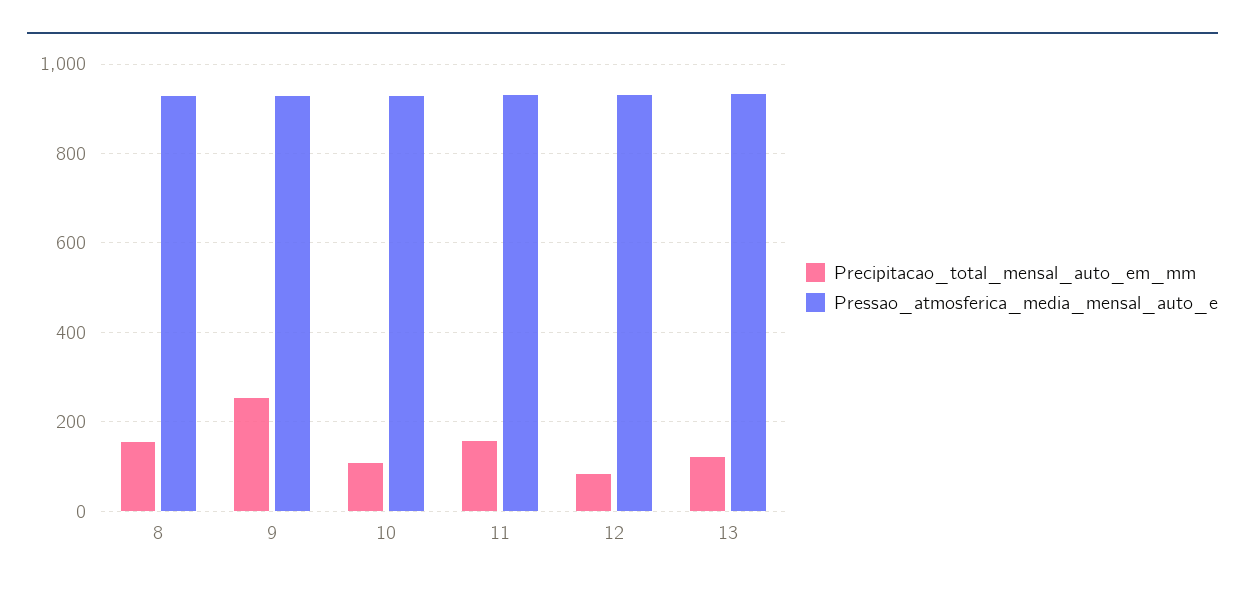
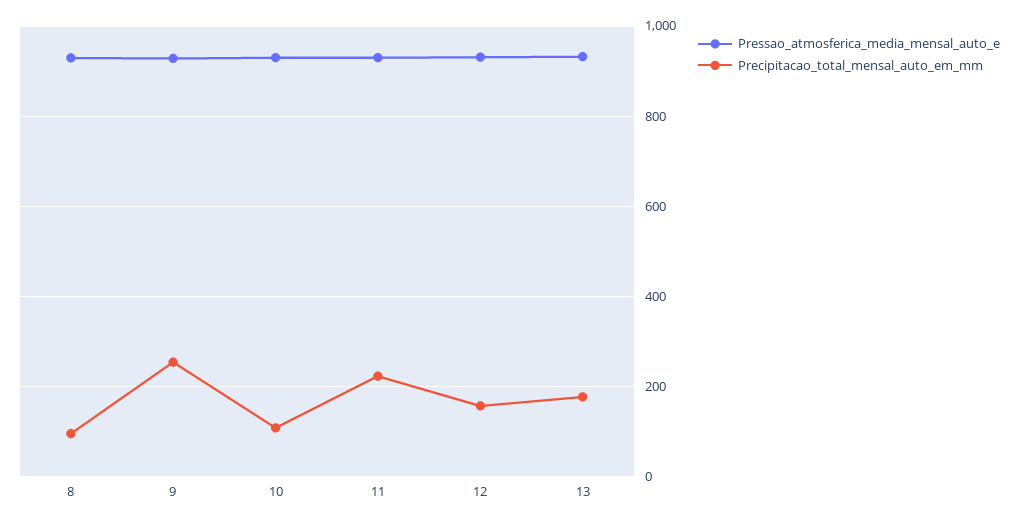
  {
    "Precipitacao_total_mensal_auto_em_mm": {
-     "8": 160,
+     "8": 100,
      "9": 260,
      "10": 100,
-     "11": 160,
+     "11": 220,
-     "12": 80,
+     "12": 160,
-     "13": 120
+     "13": 180
    },
    "Pressao_atmosferica_media_mensal_auto_e": {
      "8": 920,
      "9": 920,
      "10": 920,
      "11": 940,
      "12": 940,
      "13": 940
    }
  }

